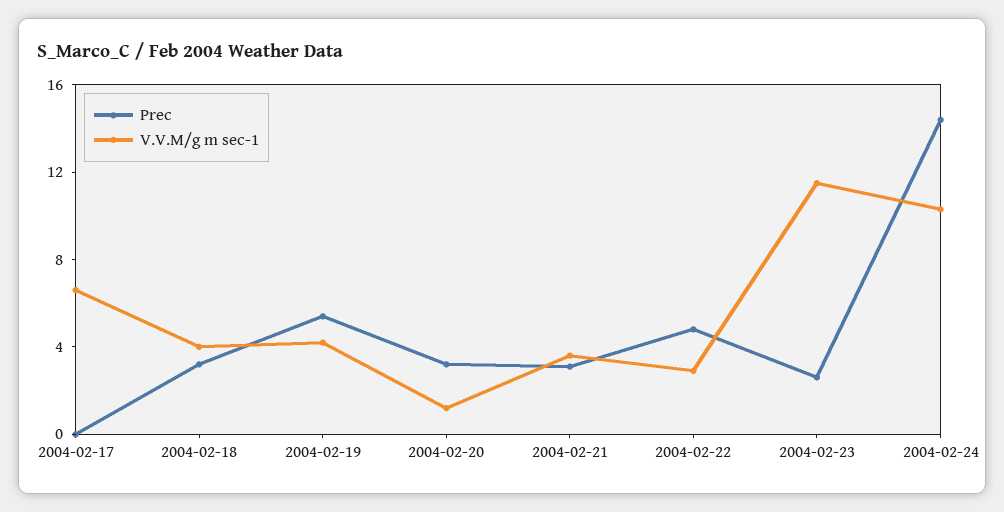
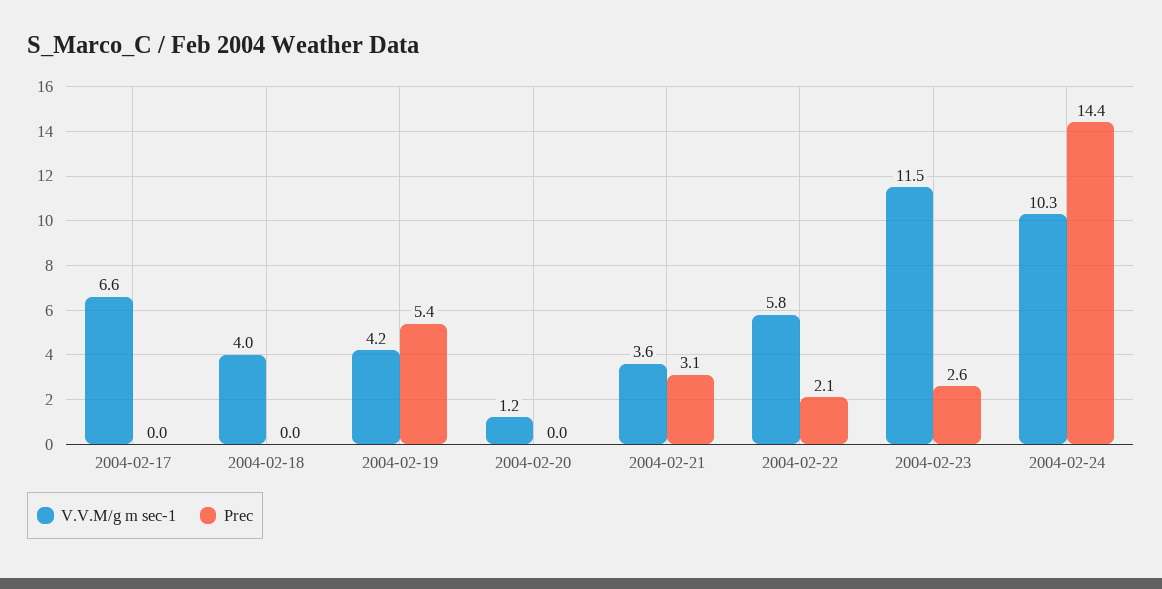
  {
    "Prec": {
      "2004-02-17": 0,
-     "2004-02-18": 3,
+     "2004-02-18": 0,
      "2004-02-19": 5.4,
-     "2004-02-20": 3,
+     "2004-02-20": 0,
      "2004-02-21": 3.1,
-     "2004-02-22": 5,
+     "2004-02-22": 2.1,
      "2004-02-23": 2.6,
      "2004-02-24": 14.4
    },
    "V.V.M/g m sec-1": {
      "2004-02-17": 6.6,
      "2004-02-18": 4,
      "2004-02-19": 4.2,
      "2004-02-20": 1.2,
      "2004-02-21": 3.6,
-     "2004-02-22": 3,
+     "2004-02-22": 5.8,
      "2004-02-23": 11.5,
      "2004-02-24": 10.3
    }
  }

